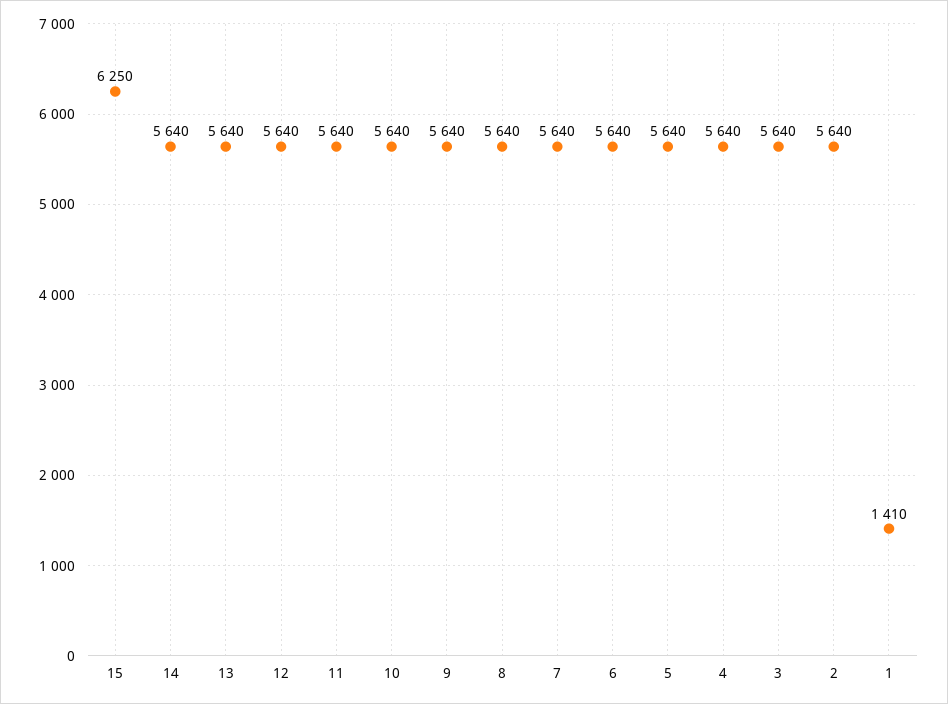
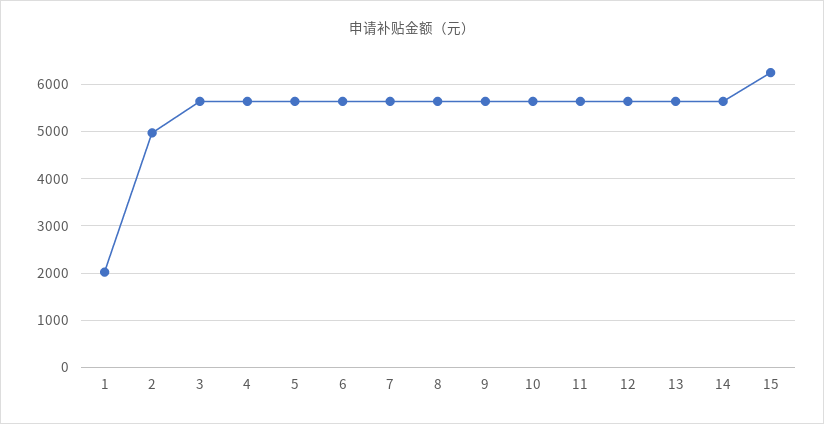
  {
    "15": 6250,
    "14": 5640,
    "13": 5640,
    "12": 5640,
    "11": 5640,
    "10": 5640,
    "9": 5640,
    "8": 5640,
    "7": 5640,
    "6": 5640,
    "5": 5640,
    "4": 5640,
    "3": 5640,
-   "2": 5640,
+   "2": 5000,
-   "1": 1410
+   "1": 2000
  }

